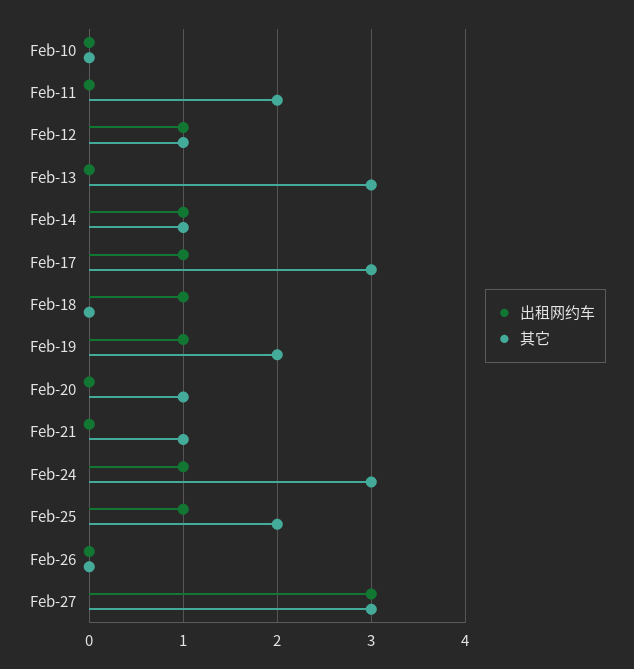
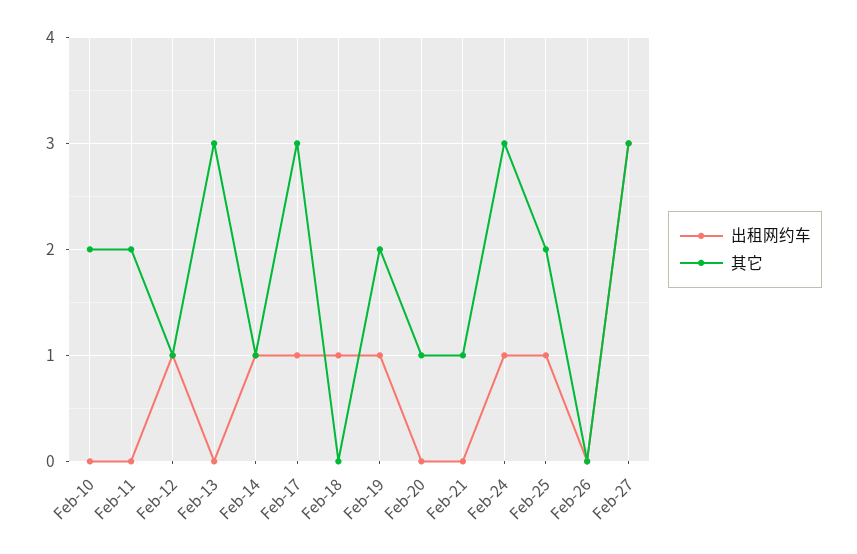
  {
    "出租网约车": {
      "Feb-10": 0,
      "Feb-11": 0,
      "Feb-12": 1,
      "Feb-13": 0,
      "Feb-14": 1,
      "Feb-17": 1,
      "Feb-18": 1,
      "Feb-19": 1,
      "Feb-20": 0,
      "Feb-21": 0,
      "Feb-24": 1,
      "Feb-25": 1,
      "Feb-26": 0,
      "Feb-27": 3
    },
    "其它": {
-     "Feb-10": 0,
+     "Feb-10": 2,
      "Feb-11": 2,
      "Feb-12": 1,
      "Feb-13": 3,
      "Feb-14": 1,
      "Feb-17": 3,
      "Feb-18": 0,
      "Feb-19": 2,
      "Feb-20": 1,
      "Feb-21": 1,
      "Feb-24": 3,
      "Feb-25": 2,
      "Feb-26": 0,
      "Feb-27": 3
    }
  }

